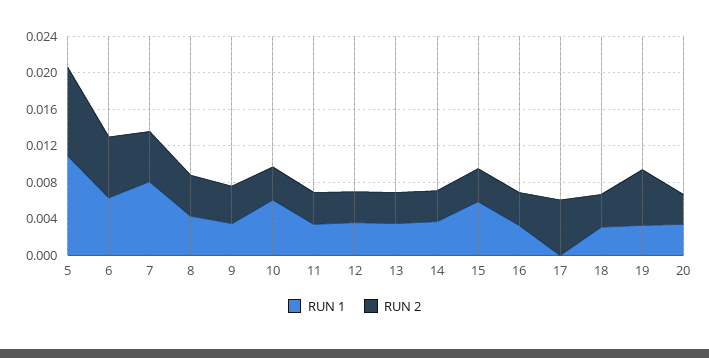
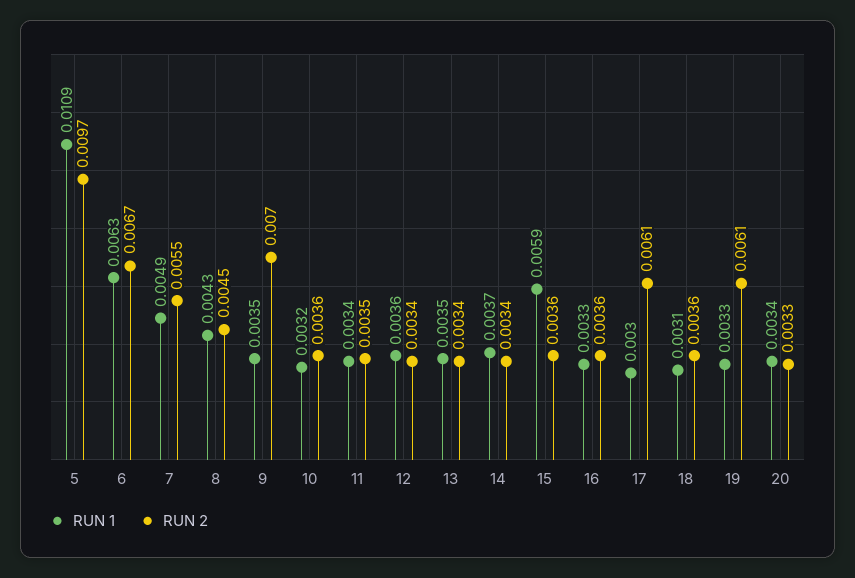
  {
    "RUN 1": {
      "5": 0.0109,
      "6": 0.0063,
-     "7": 0.008,
+     "7": 0.0049,
      "8": 0.0043,
      "9": 0.0035,
-     "10": 0.006,
+     "10": 0.0032,
      "11": 0.0034,
      "12": 0.0036,
      "13": 0.0035,
      "14": 0.0037,
      "15": 0.0059,
      "16": 0.0033,
-     "17": 0,
+     "17": 0.003,
      "18": 0.0031,
      "19": 0.0033,
      "20": 0.0034
    },
    "RUN 2": {
      "5": 0.0097,
      "6": 0.0067,
      "7": 0.0055,
      "8": 0.0045,
-     "9": 0.004,
+     "9": 0.007,
      "10": 0.0036,
      "11": 0.0035,
      "12": 0.0034,
      "13": 0.0034,
      "14": 0.0034,
      "15": 0.0036,
      "16": 0.0036,
      "17": 0.0061,
      "18": 0.0036,
      "19": 0.0061,
      "20": 0.0033
    }
  }

